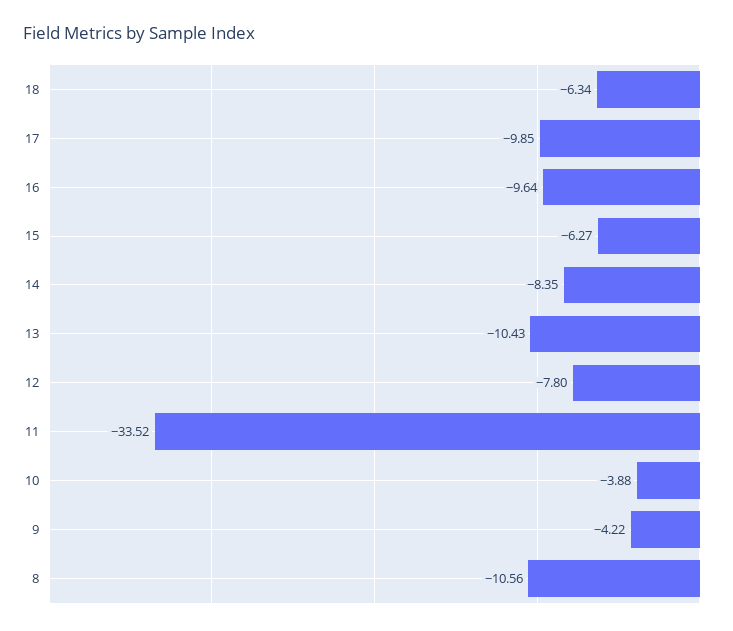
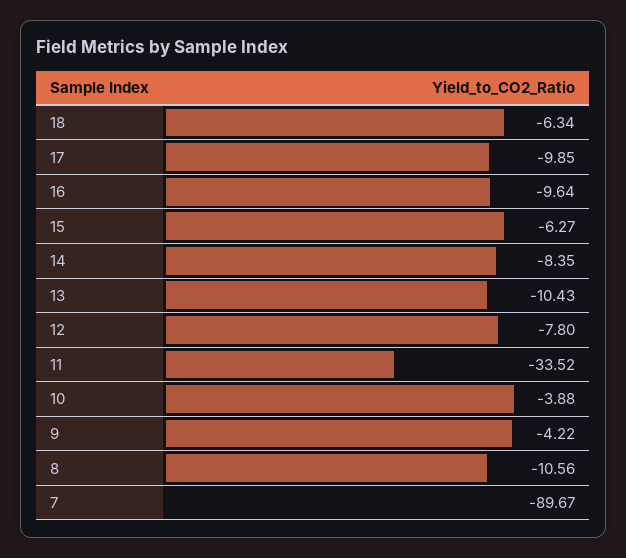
  {
    "18": -6.34,
    "17": -9.85,
    "16": -9.64,
    "15": -6.27,
    "14": -8.35,
    "13": -10.43,
    "12": -7.8,
    "11": -33.52,
    "10": -3.88,
    "9": -4.22,
-   "8": -10.56
+   "8": -10.56,
+   "7": -89.67
  }

